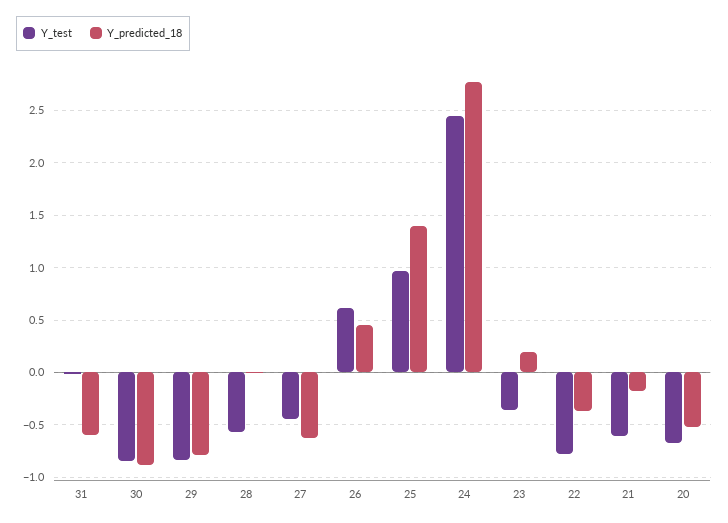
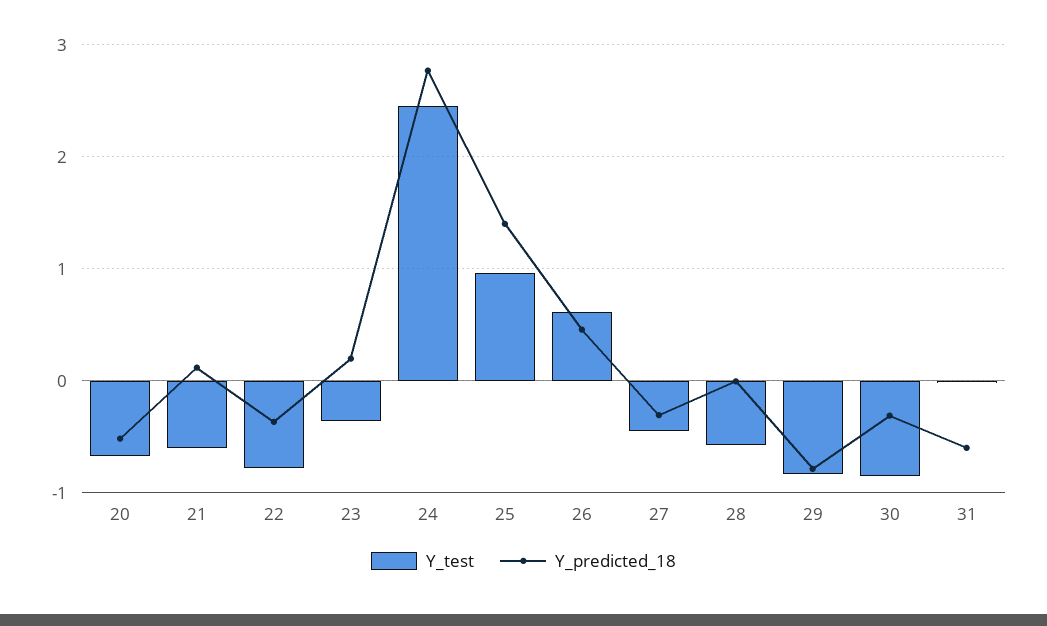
  {
    "Y_test": {
      "31": 0,
      "30": -0.8,
      "29": -0.8,
      "28": -0.6,
      "27": -0.4,
      "26": 0.6,
      "25": 1,
      "24": 2.4,
      "23": -0.4,
      "22": -0.8,
      "21": -0.6,
      "20": -0.7
    },
    "Y_predicted_18": {
      "31": -0.6,
-     "30": -0.9,
+     "30": -0.3,
      "29": -0.8,
      "28": 0,
-     "27": -0.6,
+     "27": -0.3,
      "26": 0.5,
      "25": 1.4,
      "24": 2.8,
      "23": 0.2,
      "22": -0.4,
-     "21": -0.2,
+     "21": 0.1,
      "20": -0.5
    }
  }

